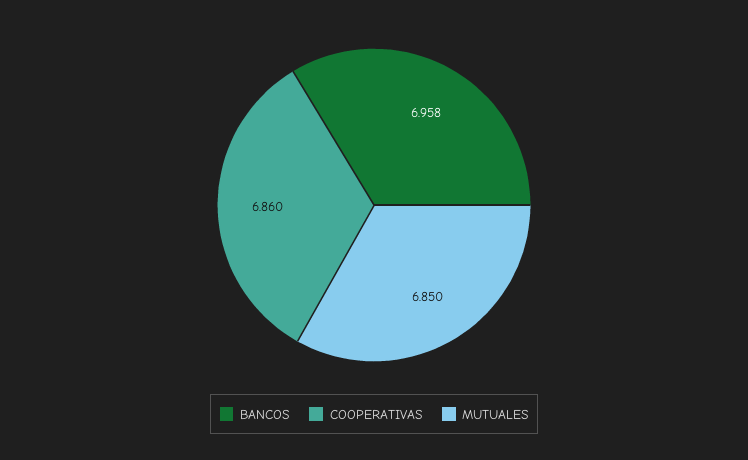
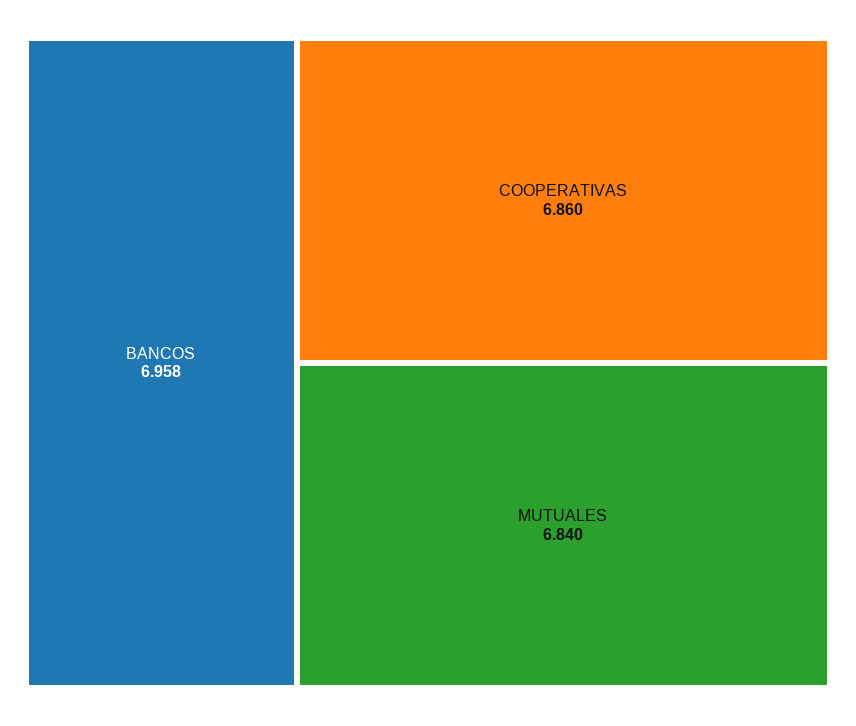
  {
    "BANCOS": 6.958,
    "COOPERATIVAS": 6.86,
-   "MUTUALES": 6.85
+   "MUTUALES": 6.84
  }

